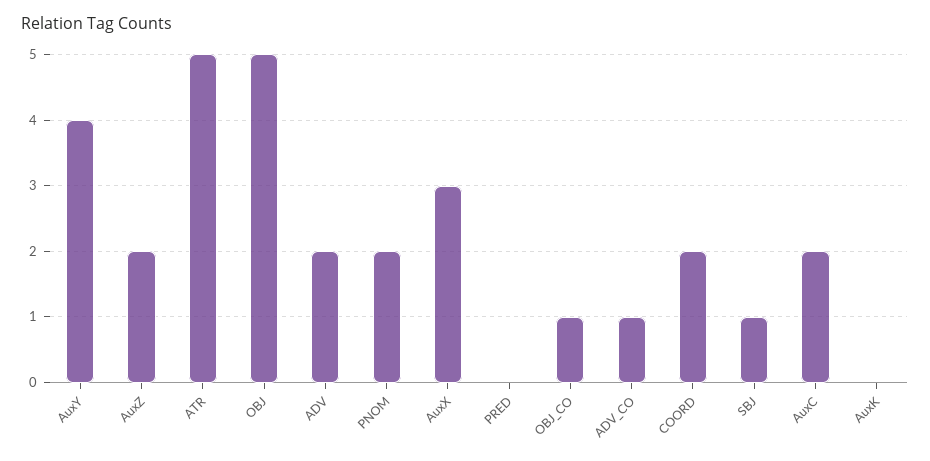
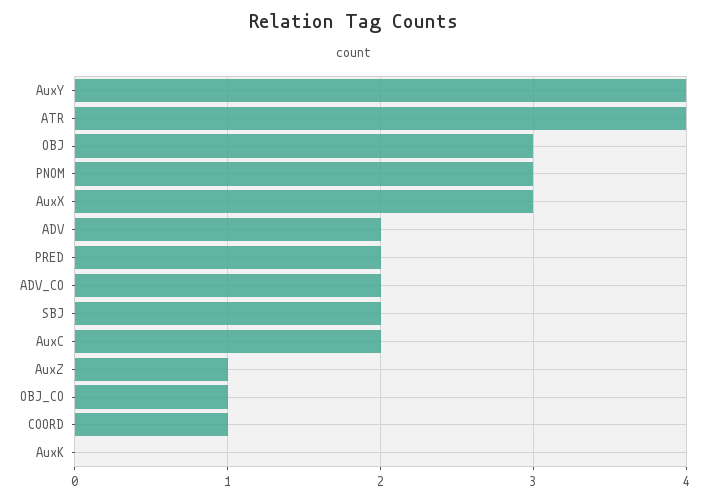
  {
    "AuxY": 4,
-   "AuxZ": 2,
+   "AuxZ": 1,
-   "ATR": 5,
+   "ATR": 4,
-   "OBJ": 5,
+   "OBJ": 3,
    "ADV": 2,
-   "PNOM": 2,
+   "PNOM": 3,
    "AuxX": 3,
-   "PRED": 0,
+   "PRED": 2,
    "OBJ_CO": 1,
-   "ADV_CO": 1,
+   "ADV_CO": 2,
-   "COORD": 2,
+   "COORD": 1,
-   "SBJ": 1,
+   "SBJ": 2,
    "AuxC": 2,
    "AuxK": 0
  }

